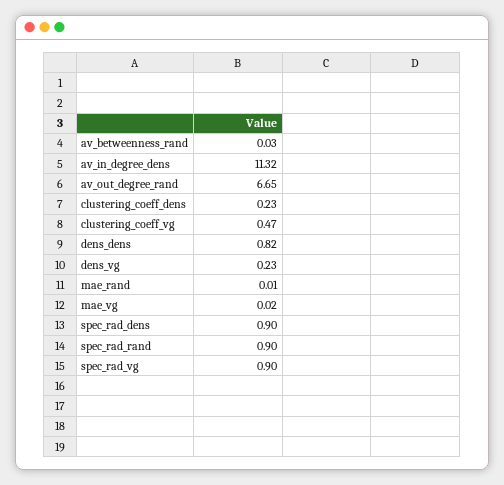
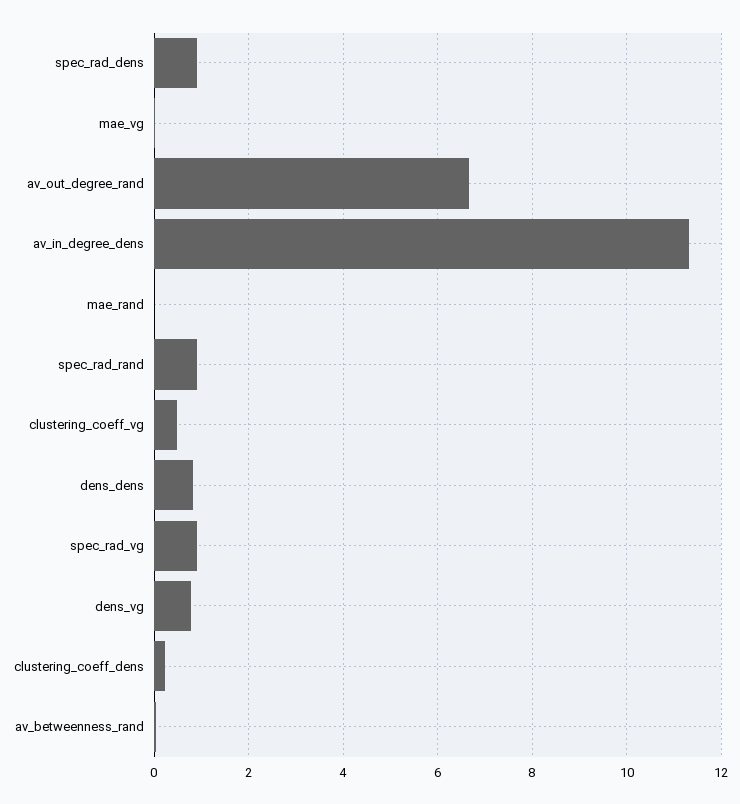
  {
    "av_betweenness_rand": 0.03,
    "av_in_degree_dens": 11.32,
    "av_out_degree_rand": 6.65,
    "clustering_coeff_dens": 0.23,
    "clustering_coeff_vg": 0.47,
    "dens_dens": 0.82,
-   "dens_vg": 0.23,
+   "dens_vg": 0.8,
    "mae_rand": 0.01,
    "mae_vg": 0.02,
    "spec_rad_dens": 0.9,
    "spec_rad_rand": 0.9,
    "spec_rad_vg": 0.9
  }

